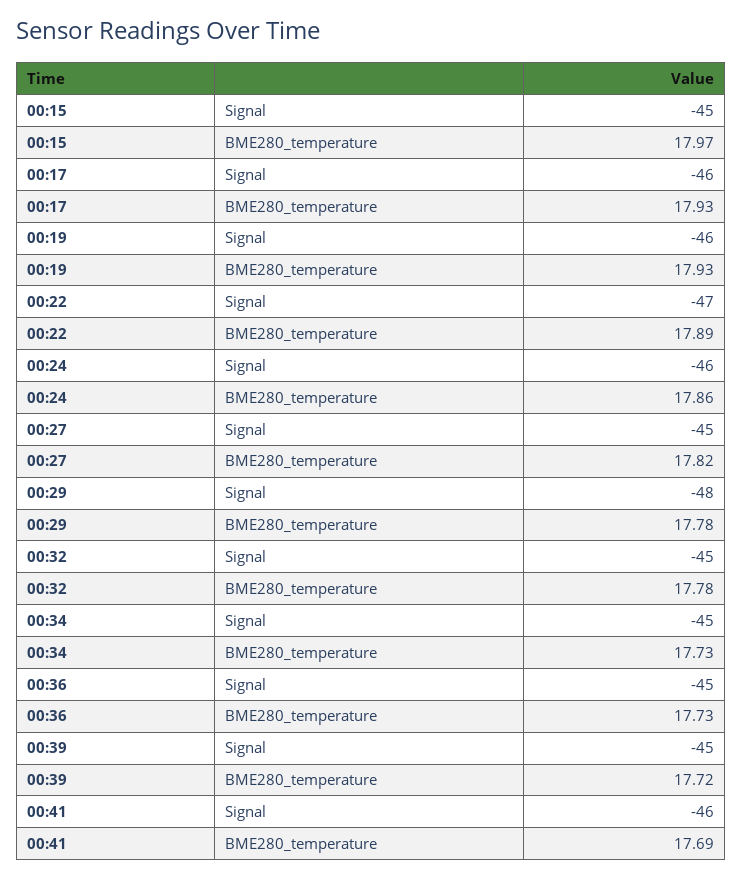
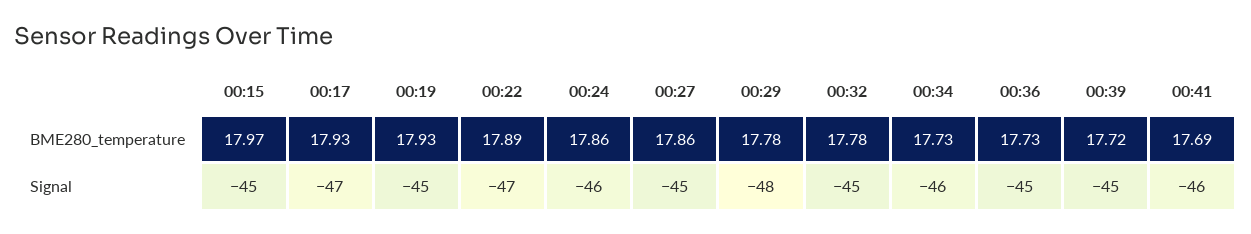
  {
    "00:15": {
      "Signal": -45,
      "BME280_temperature": 17.97
    },
    "00:17": {
-     "Signal": -46,
+     "Signal": -47,
      "BME280_temperature": 17.93
    },
    "00:19": {
-     "Signal": -46,
+     "Signal": -45,
      "BME280_temperature": 17.93
    },
    "00:22": {
      "Signal": -47,
      "BME280_temperature": 17.89
    },
    "00:24": {
      "Signal": -46,
      "BME280_temperature": 17.86
    },
    "00:27": {
      "Signal": -45,
-     "BME280_temperature": 17.82
+     "BME280_temperature": 17.86
    },
    "00:29": {
      "Signal": -48,
      "BME280_temperature": 17.78
    },
    "00:32": {
      "Signal": -45,
      "BME280_temperature": 17.78
    },
    "00:34": {
-     "Signal": -45,
+     "Signal": -46,
      "BME280_temperature": 17.73
    },
    "00:36": {
      "Signal": -45,
      "BME280_temperature": 17.73
    },
    "00:39": {
      "Signal": -45,
      "BME280_temperature": 17.72
    },
    "00:41": {
      "Signal": -46,
      "BME280_temperature": 17.69
    }
  }

